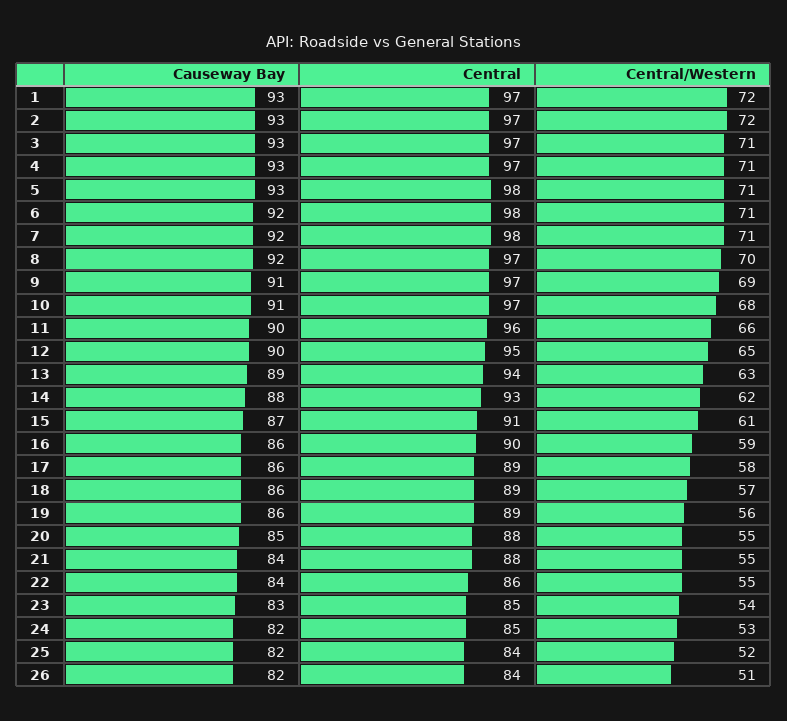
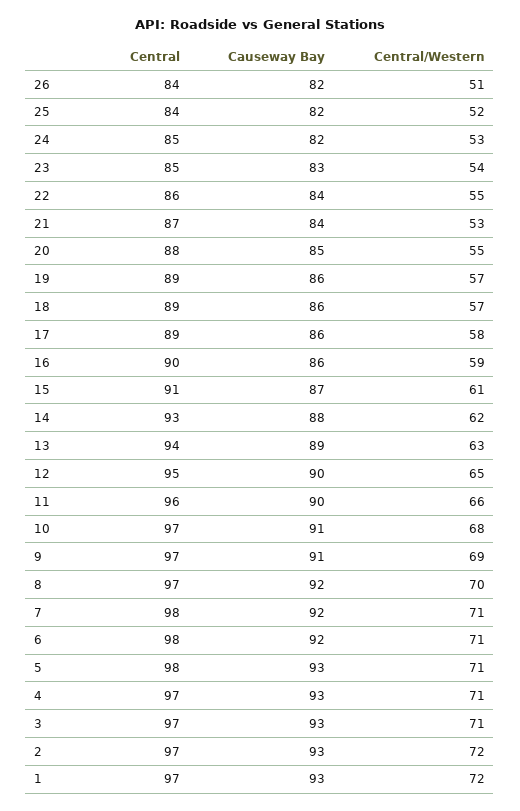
  {
    "Causeway Bay": {
      "1": 93,
      "2": 93,
      "3": 93,
      "4": 93,
      "5": 93,
      "6": 92,
      "7": 92,
      "8": 92,
      "9": 91,
      "10": 91,
      "11": 90,
      "12": 90,
      "13": 89,
      "14": 88,
      "15": 87,
      "16": 86,
      "17": 86,
      "18": 86,
      "19": 86,
      "20": 85,
      "21": 84,
      "22": 84,
      "23": 83,
      "24": 82,
      "25": 82,
      "26": 82
    },
    "Central": {
      "1": 97,
      "2": 97,
      "3": 97,
      "4": 97,
      "5": 98,
      "6": 98,
      "7": 98,
      "8": 97,
      "9": 97,
      "10": 97,
      "11": 96,
      "12": 95,
      "13": 94,
      "14": 93,
      "15": 91,
      "16": 90,
      "17": 89,
      "18": 89,
      "19": 89,
      "20": 88,
-     "21": 88,
+     "21": 87,
      "22": 86,
      "23": 85,
      "24": 85,
      "25": 84,
      "26": 84
    },
    "Central/Western": {
      "1": 72,
      "2": 72,
      "3": 71,
      "4": 71,
      "5": 71,
      "6": 71,
      "7": 71,
      "8": 70,
      "9": 69,
      "10": 68,
      "11": 66,
      "12": 65,
      "13": 63,
      "14": 62,
      "15": 61,
      "16": 59,
      "17": 58,
      "18": 57,
-     "19": 56,
+     "19": 57,
      "20": 55,
-     "21": 55,
+     "21": 53,
      "22": 55,
      "23": 54,
      "24": 53,
      "25": 52,
      "26": 51
    }
  }

